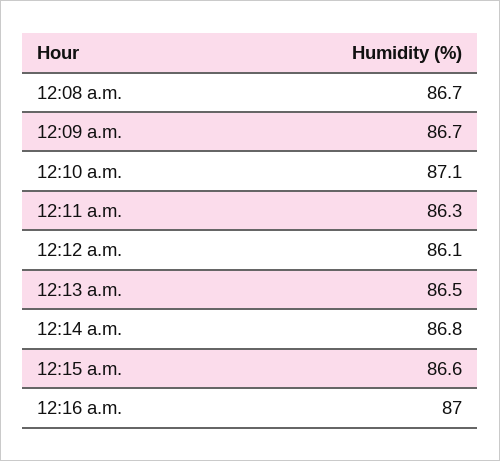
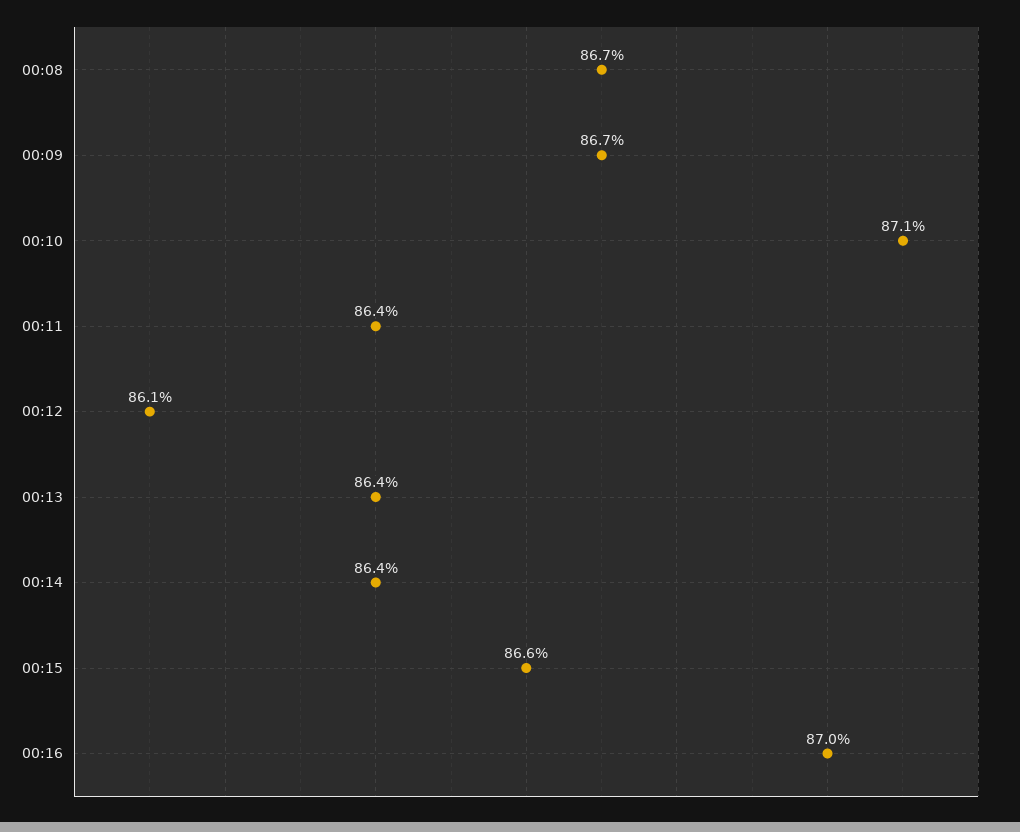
  {
    "12:08 a.m.": 86.7,
    "12:09 a.m.": 86.7,
    "12:10 a.m.": 87.1,
-   "12:11 a.m.": 86.3,
+   "12:11 a.m.": 86.4,
    "12:12 a.m.": 86.1,
-   "12:13 a.m.": 86.5,
+   "12:13 a.m.": 86.4,
-   "12:14 a.m.": 86.8,
+   "12:14 a.m.": 86.4,
    "12:15 a.m.": 86.6,
    "12:16 a.m.": 87
  }

